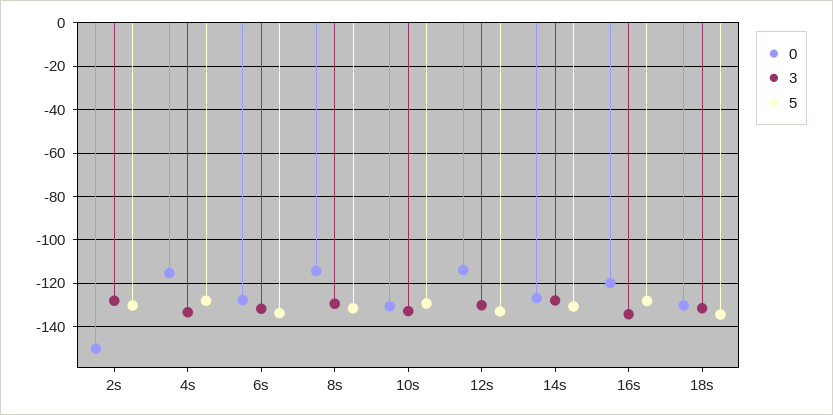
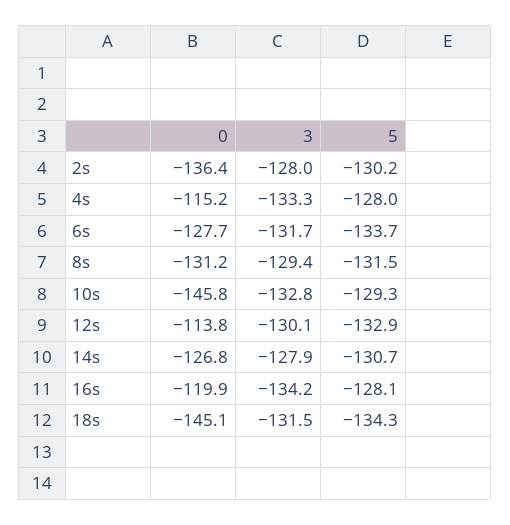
  {
    "0": {
-     "2s": -150,
+     "2s": -136.4,
      "4s": -115.2,
      "6s": -127.7,
-     "8s": -115,
+     "8s": -131.2,
-     "10s": -130,
+     "10s": -145.8,
      "12s": -113.8,
      "14s": -126.8,
      "16s": -119.9,
-     "18s": -130
+     "18s": -145.1
    },
    "3": {
      "2s": -128,
      "4s": -133.3,
      "6s": -131.7,
      "8s": -129.4,
      "10s": -132.8,
      "12s": -130.1,
      "14s": -127.9,
      "16s": -134.2,
      "18s": -131.5
    },
    "5": {
      "2s": -130.2,
      "4s": -128,
      "6s": -133.7,
      "8s": -131.5,
      "10s": -129.3,
      "12s": -132.9,
      "14s": -130.7,
      "16s": -128.1,
      "18s": -134.3
    }
  }

